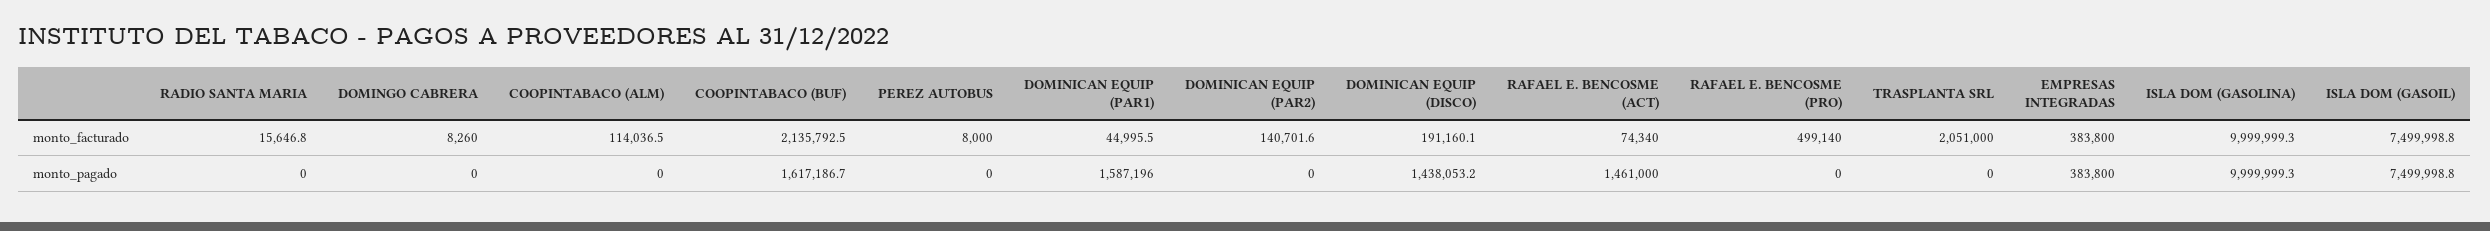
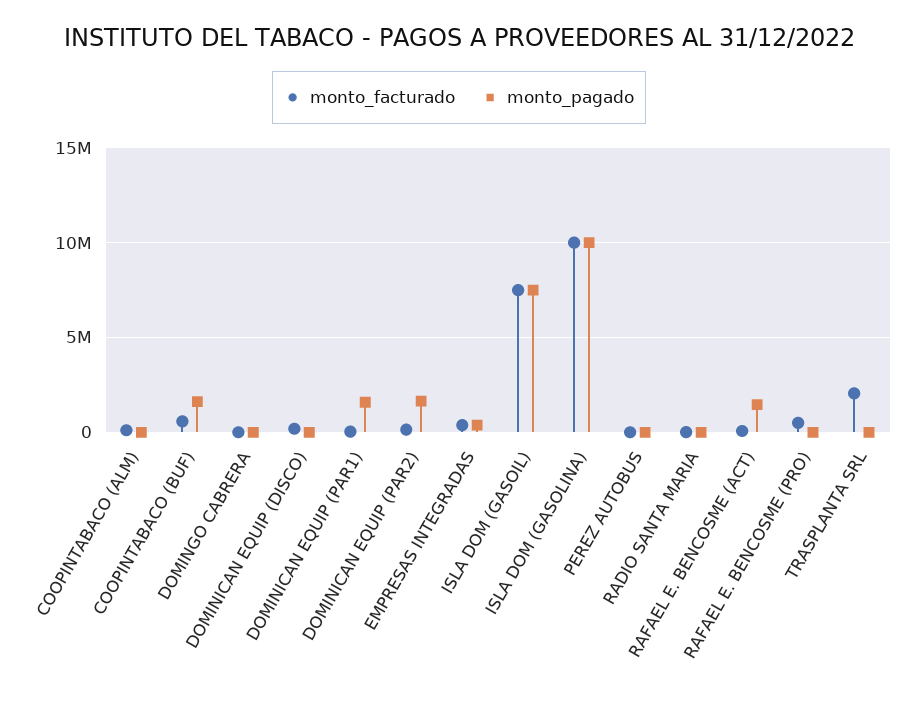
  {
    "monto_facturado": {
      "RADIO SANTA MARIA": 15646.8,
      "DOMINGO CABRERA": 8260,
      "COOPINTABACO (ALM)": 114036.5,
-     "COOPINTABACO (BUF)": 2135792.5,
+     "COOPINTABACO (BUF)": 500000,
      "PEREZ AUTOBUS": 8000,
      "DOMINICAN EQUIP (PAR1)": 44995.5,
      "DOMINICAN EQUIP (PAR2)": 140701.6,
      "DOMINICAN EQUIP (DISCO)": 191160.1,
      "RAFAEL E. BENCOSME (ACT)": 74340,
      "RAFAEL E. BENCOSME (PRO)": 499140,
      "TRASPLANTA SRL": 2051000,
      "EMPRESAS INTEGRADAS": 383800,
      "ISLA DOM (GASOLINA)": 9999999.3,
      "ISLA DOM (GASOIL)": 7499998.8
    },
    "monto_pagado": {
      "RADIO SANTA MARIA": 0,
      "DOMINGO CABRERA": 0,
      "COOPINTABACO (ALM)": 0,
      "COOPINTABACO (BUF)": 1617186.7,
      "PEREZ AUTOBUS": 0,
      "DOMINICAN EQUIP (PAR1)": 1587196,
-     "DOMINICAN EQUIP (PAR2)": 0,
+     "DOMINICAN EQUIP (PAR2)": 1500000,
-     "DOMINICAN EQUIP (DISCO)": 1438053.2,
+     "DOMINICAN EQUIP (DISCO)": 0,
      "RAFAEL E. BENCOSME (ACT)": 1461000,
      "RAFAEL E. BENCOSME (PRO)": 0,
      "TRASPLANTA SRL": 0,
      "EMPRESAS INTEGRADAS": 383800,
      "ISLA DOM (GASOLINA)": 9999999.3,
      "ISLA DOM (GASOIL)": 7499998.8
    }
  }

